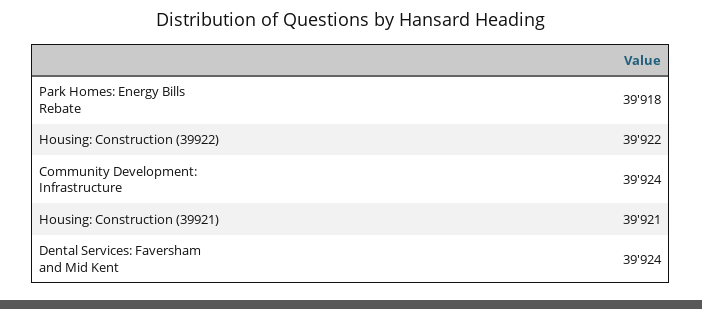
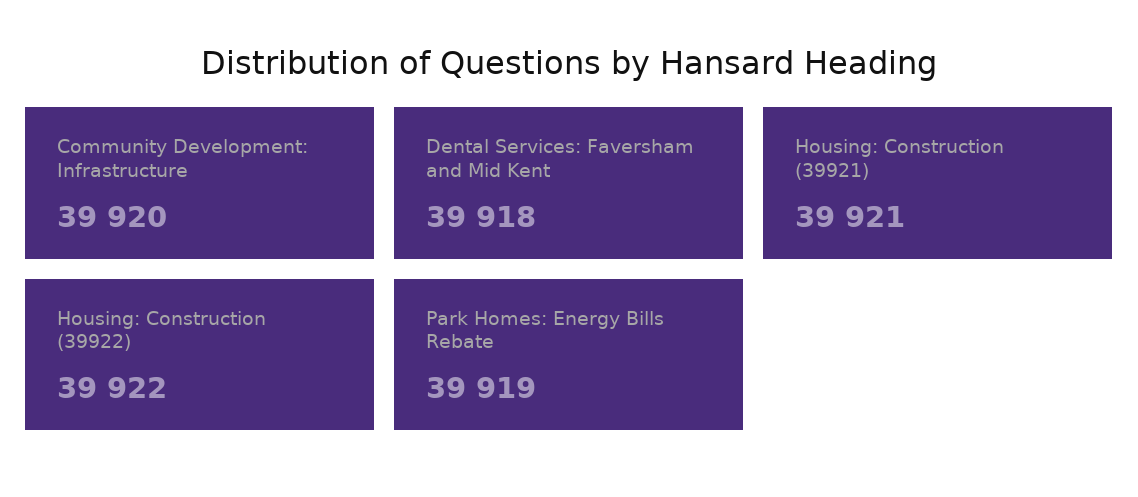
  {
-   "Park Homes: Energy Bills Rebate": 39918,
+   "Park Homes: Energy Bills Rebate": 39919,
    "Housing: Construction (39922)": 39922,
-   "Community Development: Infrastructure": 39924,
+   "Community Development: Infrastructure": 39920,
    "Housing: Construction (39921)": 39921,
-   "Dental Services: Faversham and Mid Kent": 39924
+   "Dental Services: Faversham and Mid Kent": 39918
  }

